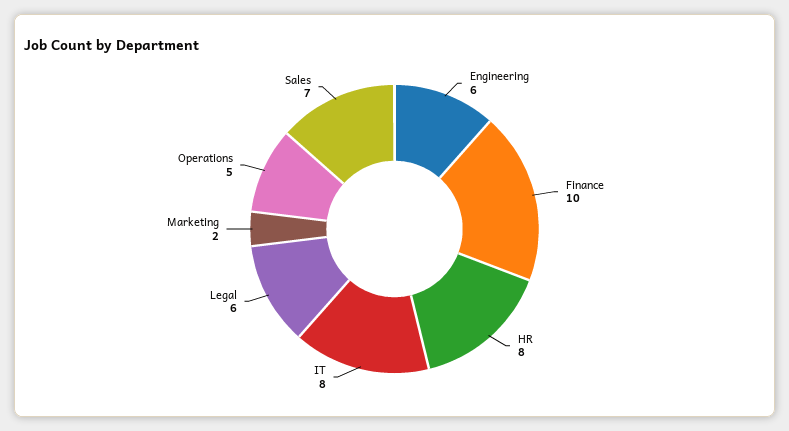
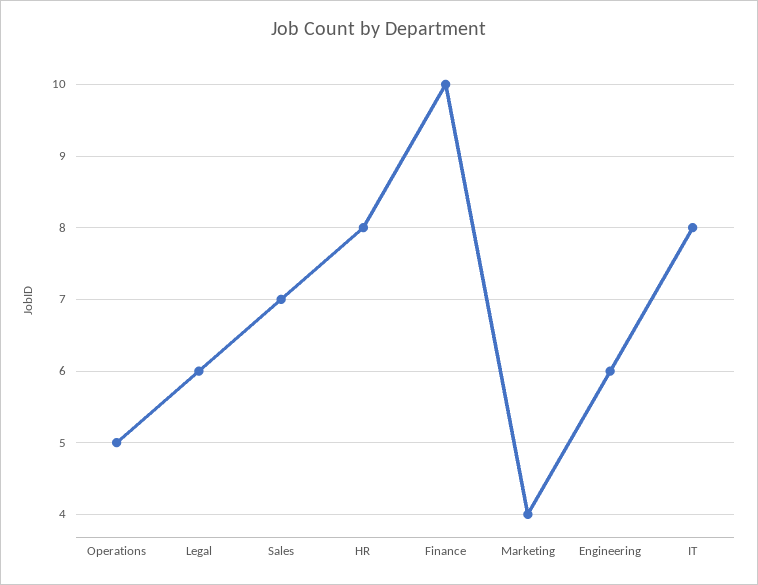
  {
    "Engineering": 6,
    "Finance": 10,
    "HR": 8,
    "IT": 8,
    "Legal": 6,
-   "Marketing": 2,
+   "Marketing": 4,
    "Operations": 5,
    "Sales": 7
  }

